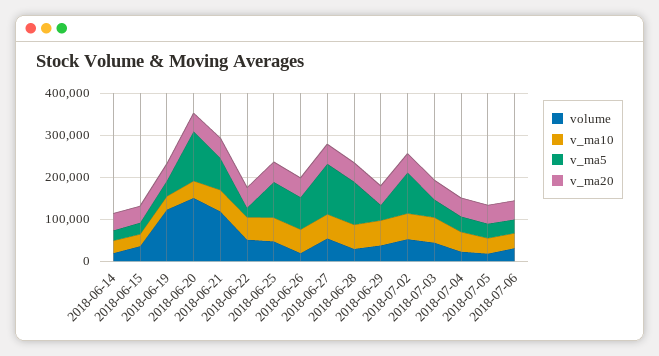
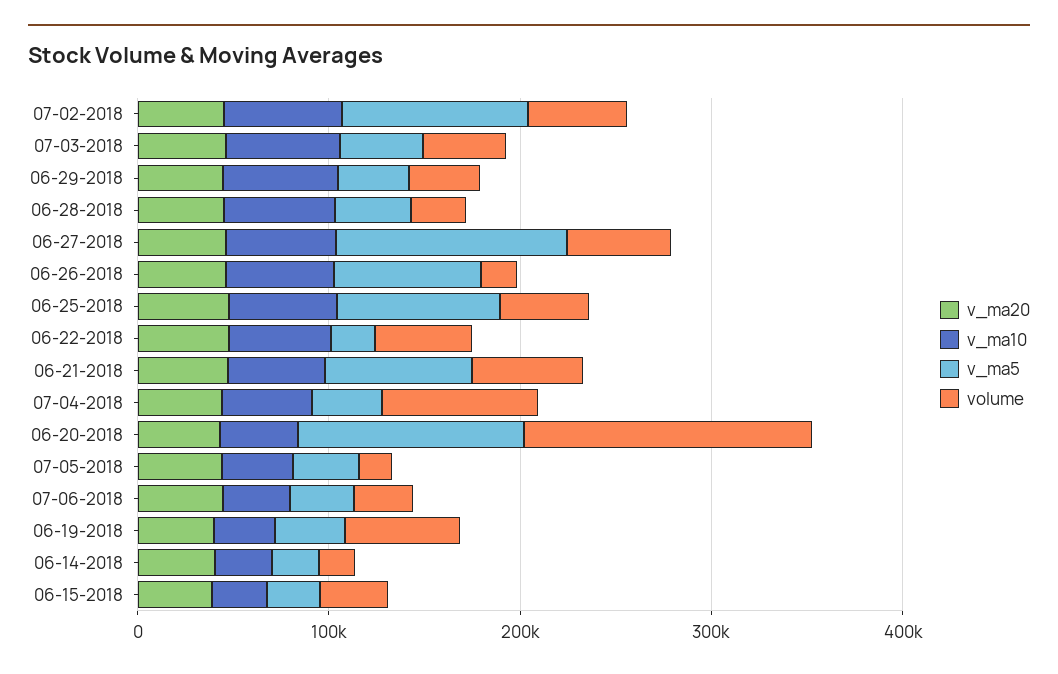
  {
    "volume": {
      "2018-06-14": 20000,
      "2018-06-15": 40000,
-     "2018-06-19": 120000,
+     "2018-06-19": 60000,
      "2018-06-20": 160000,
-     "2018-06-21": 120000,
+     "2018-06-21": 60000,
      "2018-06-22": 60000,
      "2018-06-25": 40000,
      "2018-06-26": 20000,
      "2018-06-27": 60000,
      "2018-06-28": 20000,
      "2018-06-29": 40000,
      "2018-07-02": 60000,
      "2018-07-03": 40000,
-     "2018-07-04": 20000,
+     "2018-07-04": 80000,
      "2018-07-05": 20000,
      "2018-07-06": 40000
    },
    "v_ma10": {
      "2018-06-14": 20000,
      "2018-06-15": 20000,
      "2018-06-19": 40000,
      "2018-06-20": 40000,
      "2018-06-21": 60000,
      "2018-06-22": 60000,
      "2018-06-25": 60000,
      "2018-06-26": 60000,
      "2018-06-27": 60000,
      "2018-06-28": 60000,
      "2018-06-29": 60000,
      "2018-07-02": 60000,
      "2018-07-03": 60000,
      "2018-07-04": 40000,
      "2018-07-05": 40000,
      "2018-07-06": 40000
    },
    "v_ma5": {
      "2018-06-14": 20000,
      "2018-06-15": 20000,
      "2018-06-19": 40000,
      "2018-06-20": 120000,
      "2018-06-21": 80000,
      "2018-06-22": 20000,
      "2018-06-25": 80000,
      "2018-06-26": 80000,
      "2018-06-27": 120000,
-     "2018-06-28": 100000,
+     "2018-06-28": 40000,
      "2018-06-29": 40000,
      "2018-07-02": 100000,
      "2018-07-03": 40000,
      "2018-07-04": 40000,
      "2018-07-05": 40000,
      "2018-07-06": 40000
    },
    "v_ma20": {
      "2018-06-14": 40000,
      "2018-06-15": 40000,
      "2018-06-19": 40000,
      "2018-06-20": 40000,
      "2018-06-21": 40000,
      "2018-06-22": 40000,
      "2018-06-25": 40000,
      "2018-06-26": 40000,
      "2018-06-27": 40000,
      "2018-06-28": 40000,
      "2018-06-29": 40000,
      "2018-07-02": 40000,
      "2018-07-03": 40000,
      "2018-07-04": 40000,
      "2018-07-05": 40000,
      "2018-07-06": 40000
    }
  }

